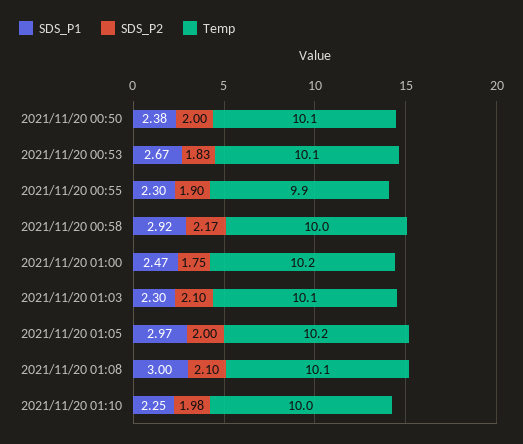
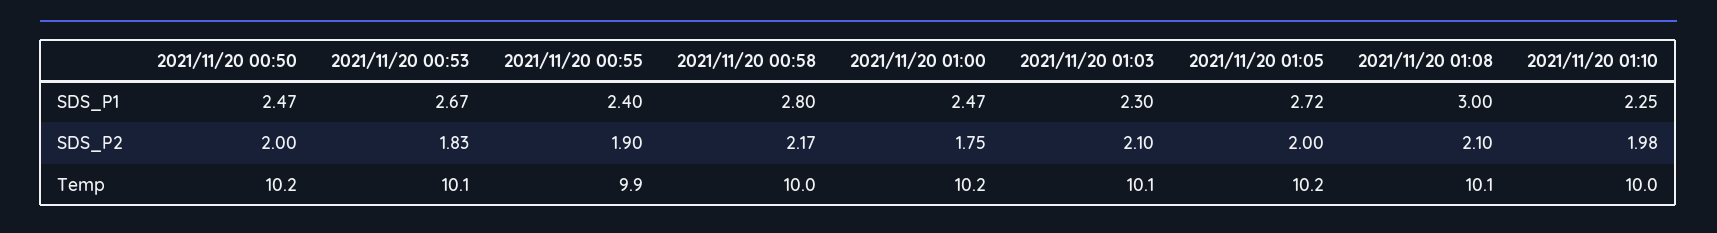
  {
    "SDS_P1": {
-     "2021/11/20 00:50": 2.38,
+     "2021/11/20 00:50": 2.47,
      "2021/11/20 00:53": 2.67,
-     "2021/11/20 00:55": 2.3,
+     "2021/11/20 00:55": 2.4,
-     "2021/11/20 00:58": 2.92,
+     "2021/11/20 00:58": 2.8,
      "2021/11/20 01:00": 2.47,
      "2021/11/20 01:03": 2.3,
-     "2021/11/20 01:05": 2.97,
+     "2021/11/20 01:05": 2.72,
      "2021/11/20 01:08": 3,
      "2021/11/20 01:10": 2.25
    },
    "SDS_P2": {
      "2021/11/20 00:50": 2,
      "2021/11/20 00:53": 1.83,
      "2021/11/20 00:55": 1.9,
      "2021/11/20 00:58": 2.17,
      "2021/11/20 01:00": 1.75,
      "2021/11/20 01:03": 2.1,
      "2021/11/20 01:05": 2,
      "2021/11/20 01:08": 2.1,
      "2021/11/20 01:10": 1.98
    },
    "Temp": {
-     "2021/11/20 00:50": 10.1,
+     "2021/11/20 00:50": 10.2,
      "2021/11/20 00:53": 10.1,
      "2021/11/20 00:55": 9.9,
      "2021/11/20 00:58": 10,
      "2021/11/20 01:00": 10.2,
      "2021/11/20 01:03": 10.1,
      "2021/11/20 01:05": 10.2,
      "2021/11/20 01:08": 10.1,
      "2021/11/20 01:10": 10
    }
  }

